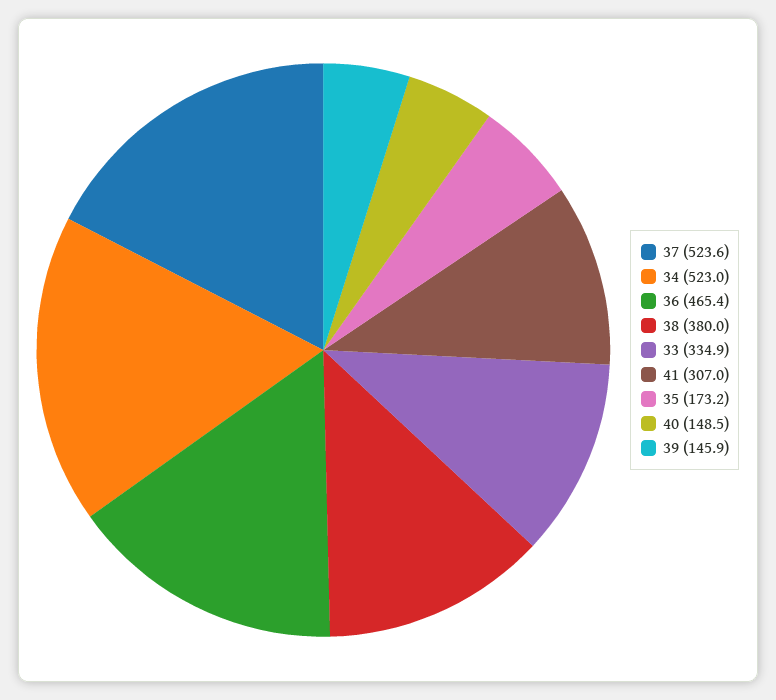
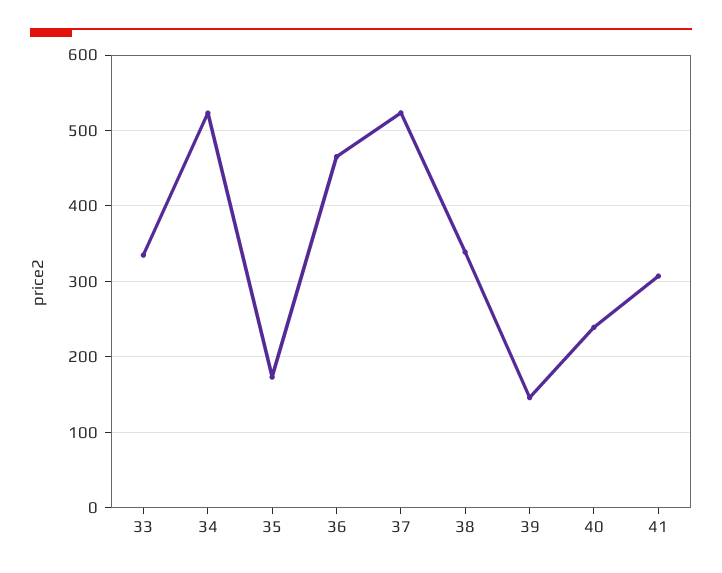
  {
    "37": 523.6,
    "34": 523,
    "36": 465.4,
-   "38": 380,
+   "38": 340,
    "33": 334.9,
    "41": 307,
    "35": 173.2,
-   "40": 148.5,
+   "40": 240,
    "39": 145.9
  }

